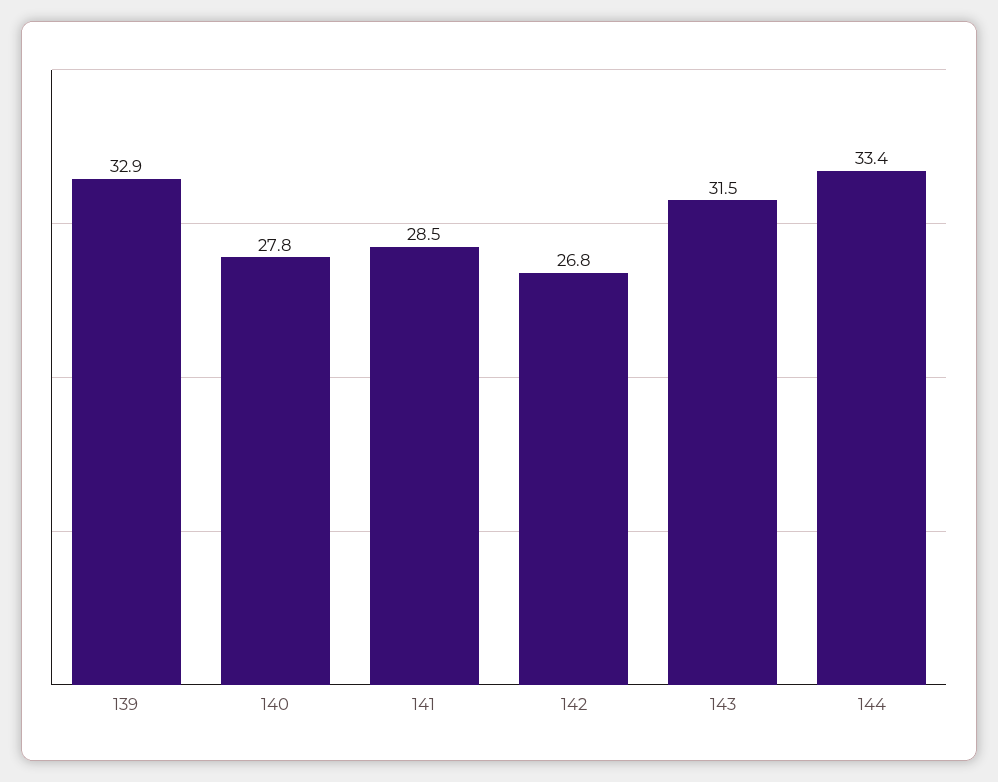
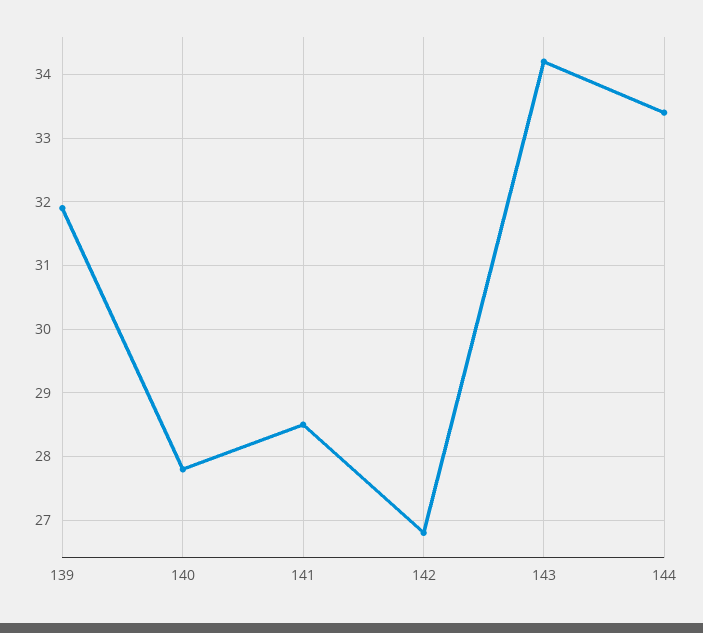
  {
-   "139": 32.9,
+   "139": 31.9,
    "140": 27.8,
    "141": 28.5,
    "142": 26.8,
-   "143": 31.5,
+   "143": 34.2,
    "144": 33.4
  }

